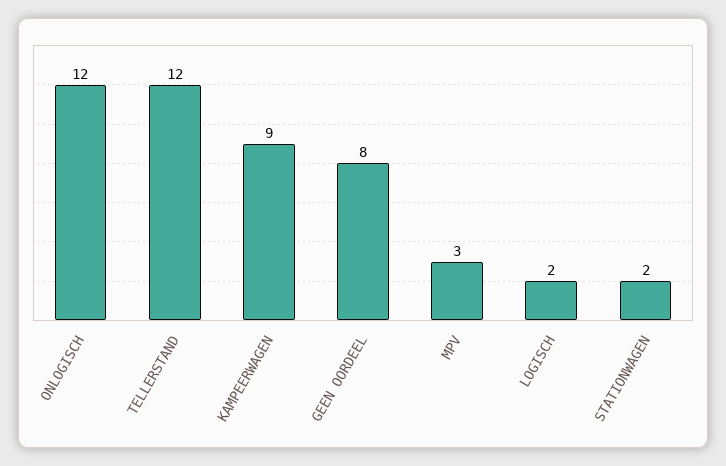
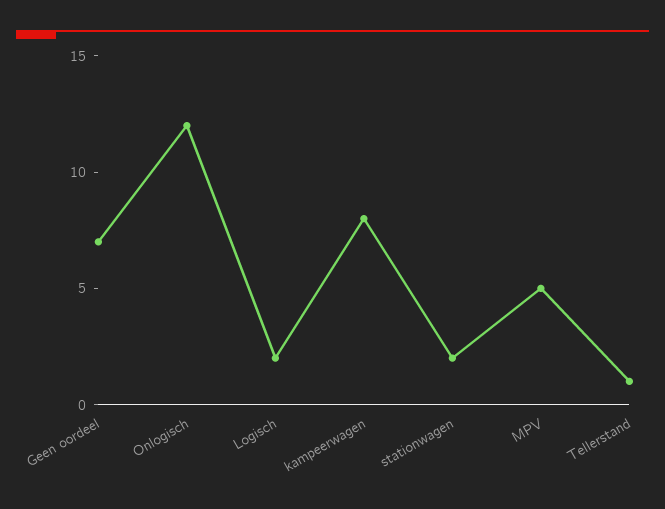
  {
    "ONLOGISCH": 12,
-   "TELLERSTAND": 12,
+   "TELLERSTAND": 1,
-   "KAMPEERWAGEN": 9,
+   "KAMPEERWAGEN": 8,
-   "GEEN OORDEEL": 8,
+   "GEEN OORDEEL": 7,
-   "MPV": 3,
+   "MPV": 5,
    "LOGISCH": 2,
    "STATIONWAGEN": 2
  }

